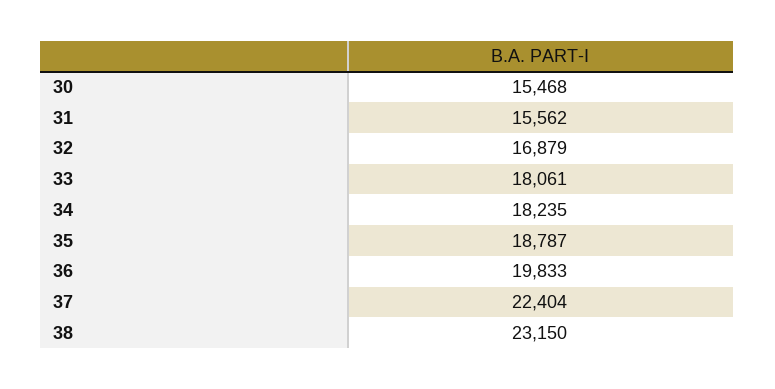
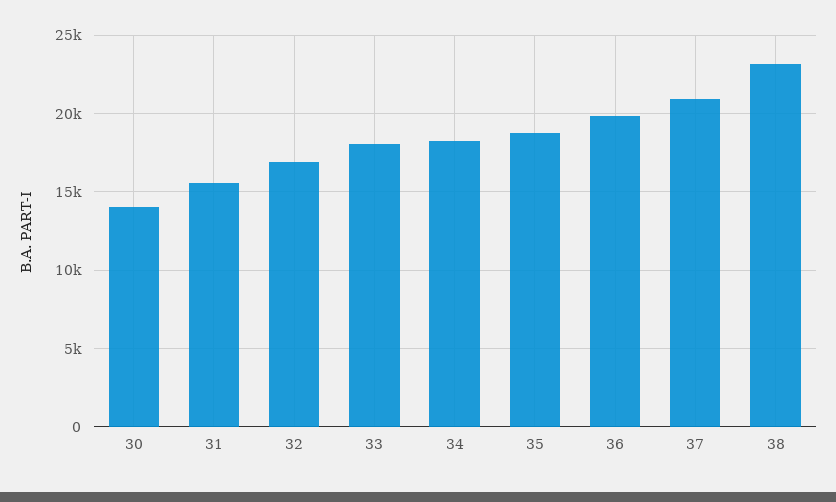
  {
-   "30": 15468,
+   "30": 14000,
    "31": 15562,
    "32": 16879,
    "33": 18061,
    "34": 18235,
    "35": 18787,
    "36": 19833,
-   "37": 22404,
+   "37": 21000,
    "38": 23150
  }

